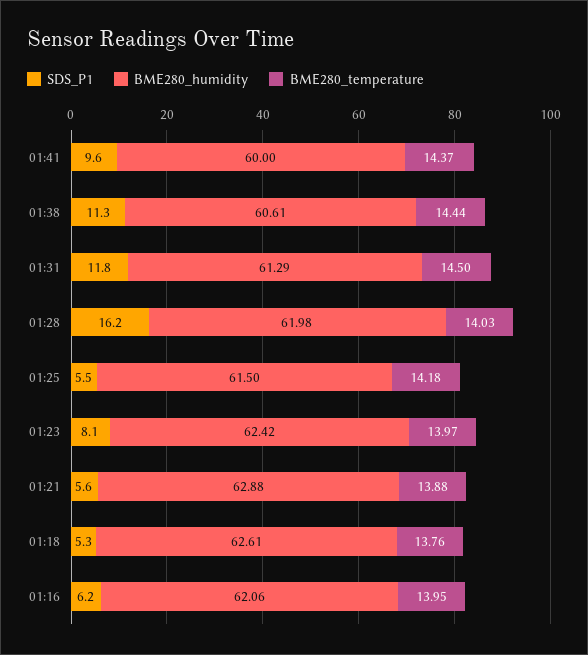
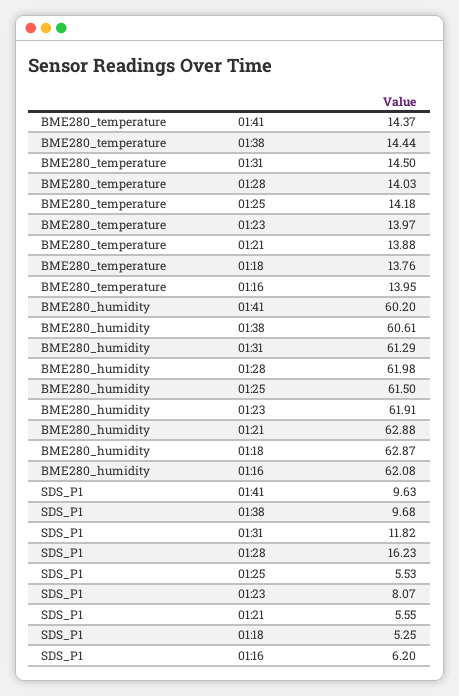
  {
    "SDS_P1": {
      "01:41": 9.63,
-     "01:38": 11.3,
+     "01:38": 9.68,
      "01:31": 11.82,
      "01:28": 16.23,
      "01:25": 5.53,
      "01:23": 8.07,
      "01:21": 5.55,
      "01:18": 5.25,
      "01:16": 6.2
    },
    "BME280_humidity": {
-     "01:41": 60,
+     "01:41": 60.2,
      "01:38": 60.61,
      "01:31": 61.29,
      "01:28": 61.98,
      "01:25": 61.5,
-     "01:23": 62.42,
+     "01:23": 61.91,
      "01:21": 62.88,
-     "01:18": 62.61,
+     "01:18": 62.87,
-     "01:16": 62.06
+     "01:16": 62.08
    },
    "BME280_temperature": {
      "01:41": 14.37,
      "01:38": 14.44,
      "01:31": 14.5,
      "01:28": 14.03,
      "01:25": 14.18,
      "01:23": 13.97,
      "01:21": 13.88,
      "01:18": 13.76,
      "01:16": 13.95
    }
  }

